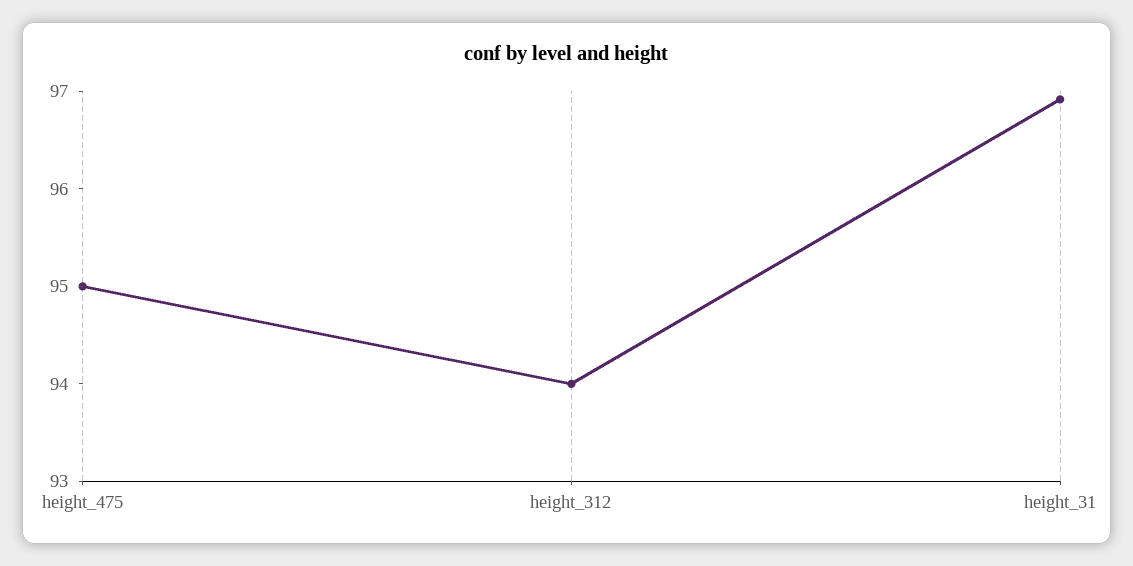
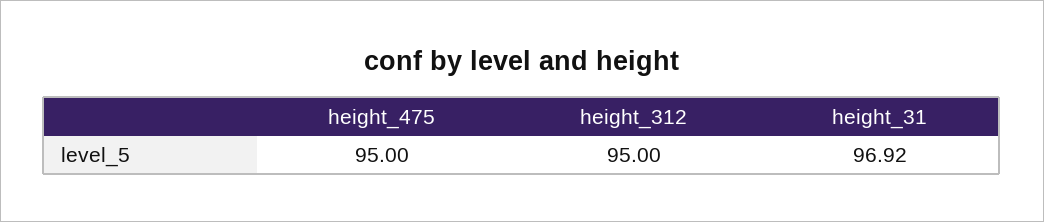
  {
    "height_475": 95,
-   "height_312": 94,
+   "height_312": 95,
    "height_31": 96.92
  }

